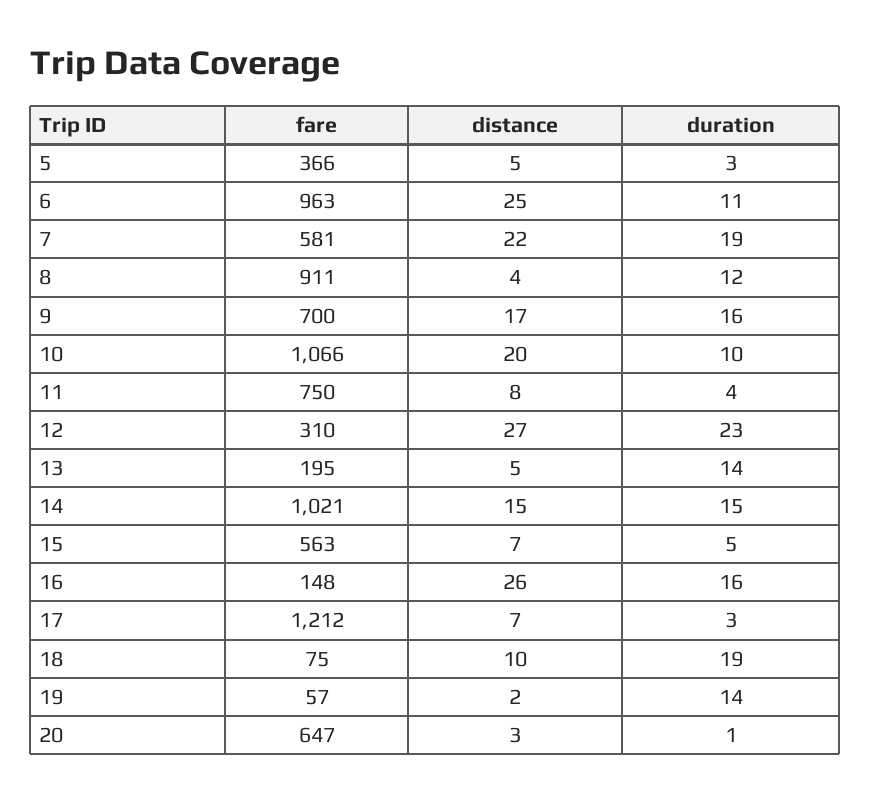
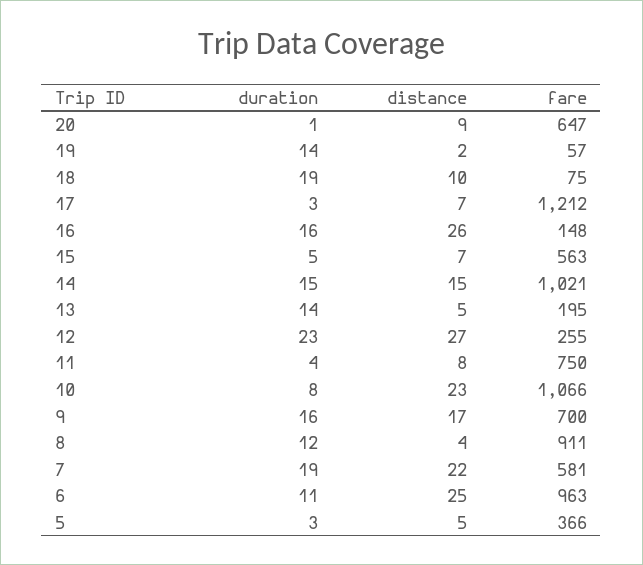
  {
    "fare": {
      "5": 366,
      "6": 963,
      "7": 581,
      "8": 911,
      "9": 700,
      "10": 1066,
      "11": 750,
-     "12": 310,
+     "12": 255,
      "13": 195,
      "14": 1021,
      "15": 563,
      "16": 148,
      "17": 1212,
      "18": 75,
      "19": 57,
      "20": 647
    },
    "distance": {
      "5": 5,
      "6": 25,
      "7": 22,
      "8": 4,
      "9": 17,
-     "10": 20,
+     "10": 23,
      "11": 8,
      "12": 27,
      "13": 5,
      "14": 15,
      "15": 7,
      "16": 26,
      "17": 7,
      "18": 10,
      "19": 2,
-     "20": 3
+     "20": 9
    },
    "duration": {
      "5": 3,
      "6": 11,
      "7": 19,
      "8": 12,
      "9": 16,
-     "10": 10,
+     "10": 8,
      "11": 4,
      "12": 23,
      "13": 14,
      "14": 15,
      "15": 5,
      "16": 16,
      "17": 3,
      "18": 19,
      "19": 14,
      "20": 1
    }
  }

